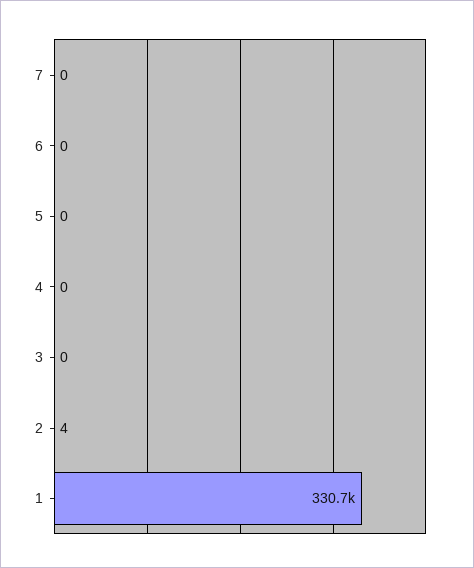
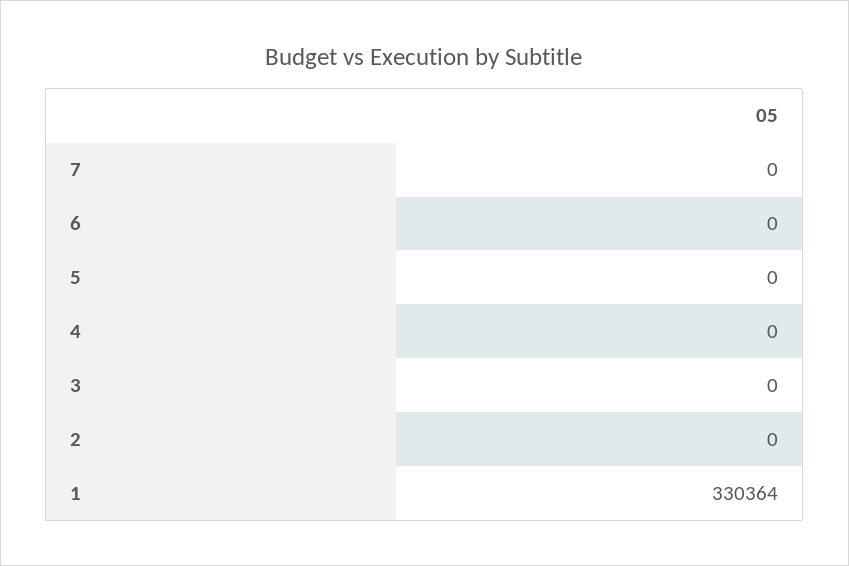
  {
    "7": 0,
    "6": 0,
    "5": 0,
    "4": 0,
    "3": 0,
-   "2": 4,
+   "2": 0,
-   "1": 330700
+   "1": 330364
  }

